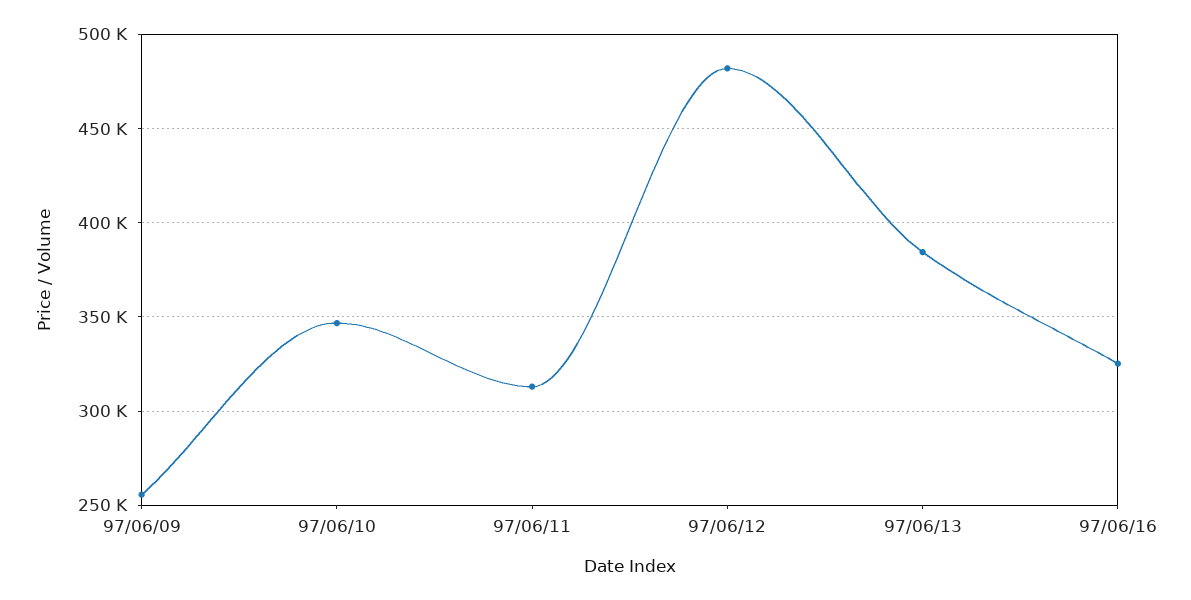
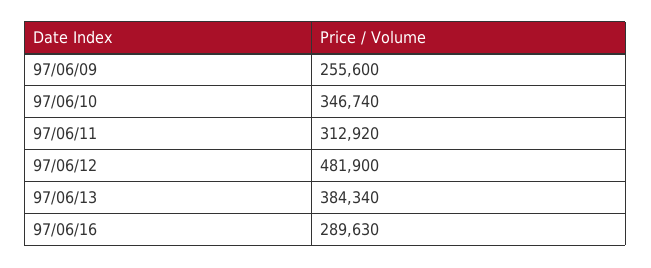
  {
    "97/06/09": 255600,
    "97/06/10": 346740,
    "97/06/11": 312920,
    "97/06/12": 481900,
    "97/06/13": 384340,
-   "97/06/16": 325000
+   "97/06/16": 289630
  }

